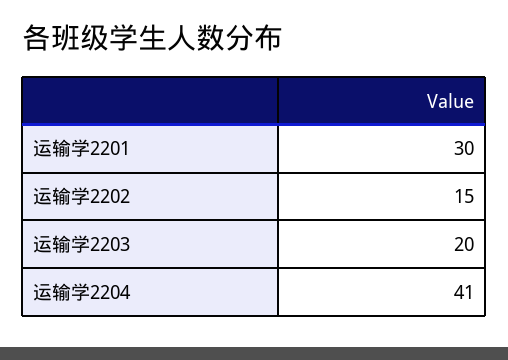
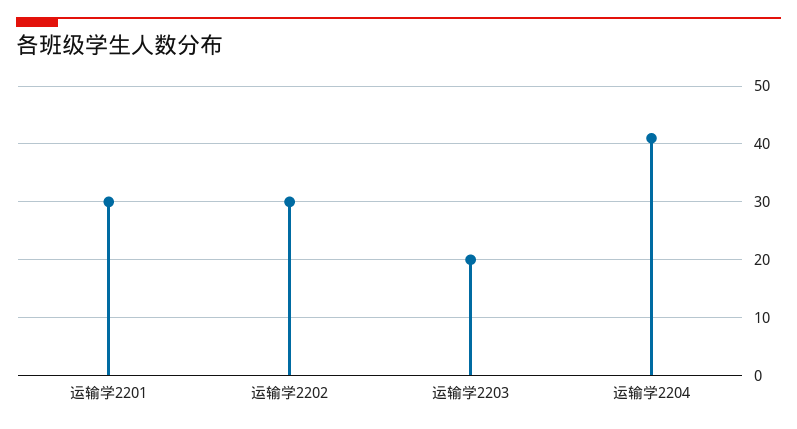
  {
    "运输学2201": 30,
-   "运输学2202": 15,
+   "运输学2202": 30,
    "运输学2203": 20,
    "运输学2204": 41
  }

